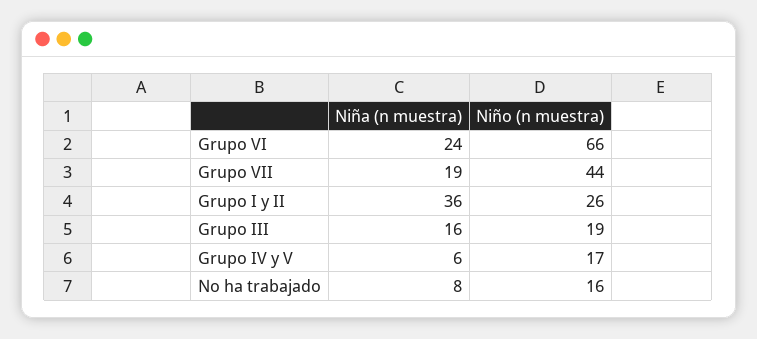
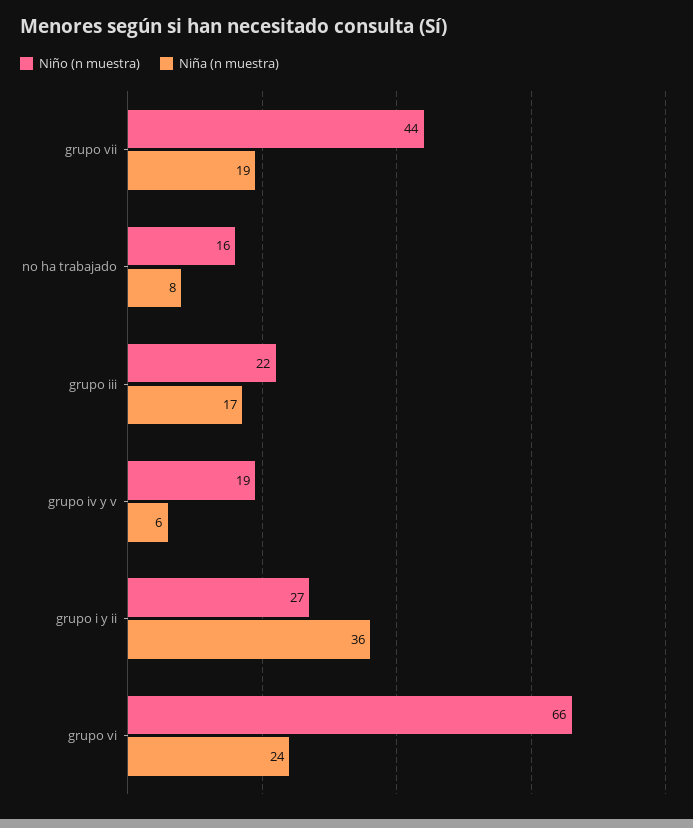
  {
    "Niña (n muestra)": {
      "Grupo VI": 24,
      "Grupo VII": 19,
      "Grupo I y II": 36,
-     "Grupo III": 16,
+     "Grupo III": 17,
      "Grupo IV y V": 6,
      "No ha trabajado": 8
    },
    "Niño (n muestra)": {
      "Grupo VI": 66,
      "Grupo VII": 44,
-     "Grupo I y II": 26,
+     "Grupo I y II": 27,
-     "Grupo III": 19,
+     "Grupo III": 22,
-     "Grupo IV y V": 17,
+     "Grupo IV y V": 19,
      "No ha trabajado": 16
    }
  }

